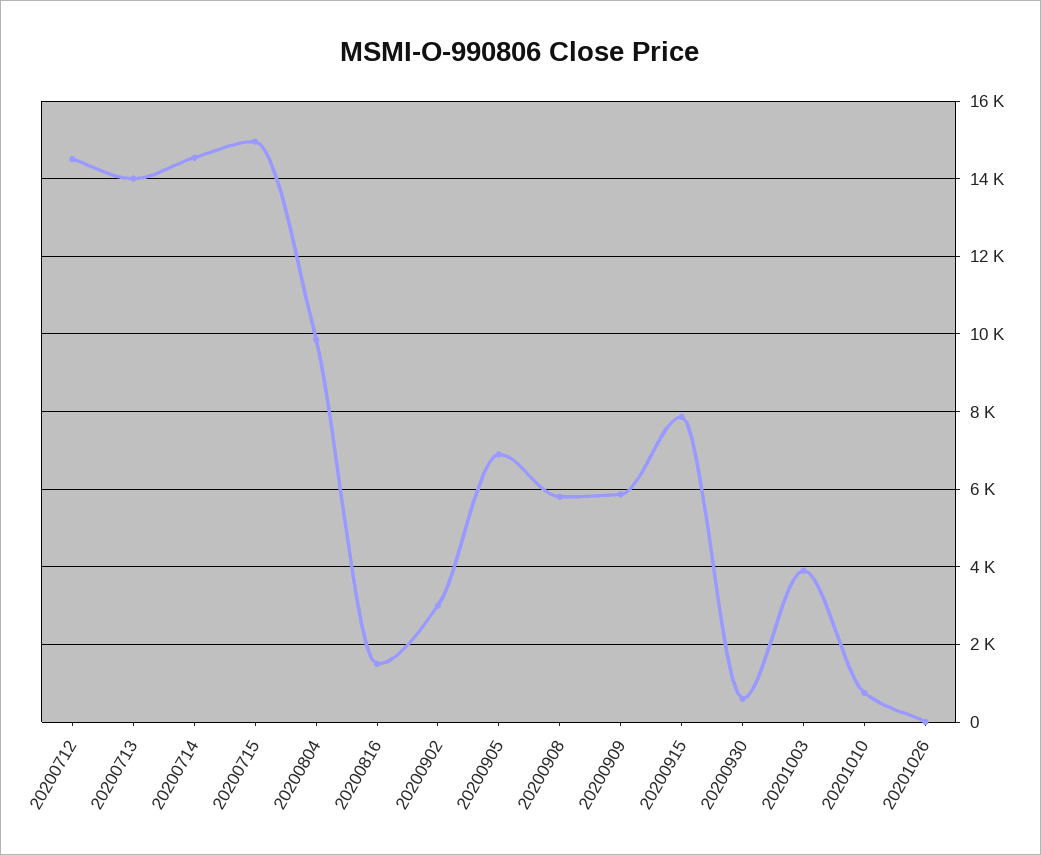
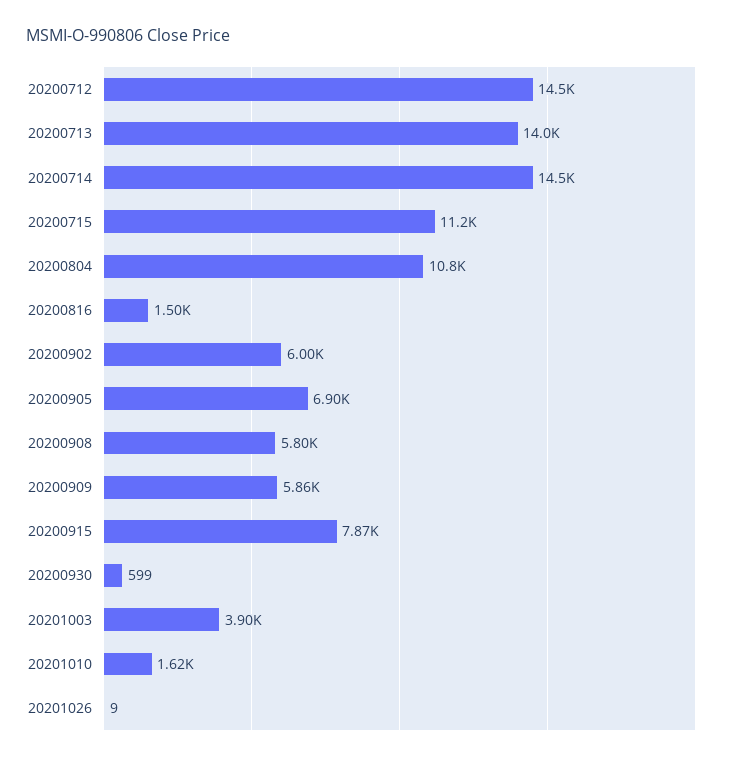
  {
    "20200712": 14500,
    "20200713": 14000,
    "20200714": 14500,
-   "20200715": 15000,
+   "20200715": 11200,
-   "20200804": 9800,
+   "20200804": 10800,
    "20200816": 1500,
-   "20200902": 3000,
+   "20200902": 6000,
    "20200905": 6900,
    "20200908": 5800,
    "20200909": 5860,
    "20200915": 7870,
    "20200930": 599,
    "20201003": 3900,
-   "20201010": 800,
+   "20201010": 1620,
    "20201026": 9
  }

